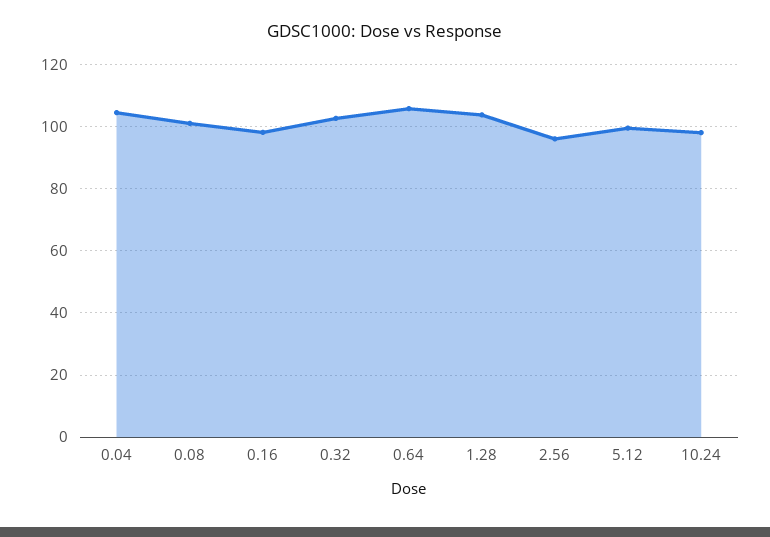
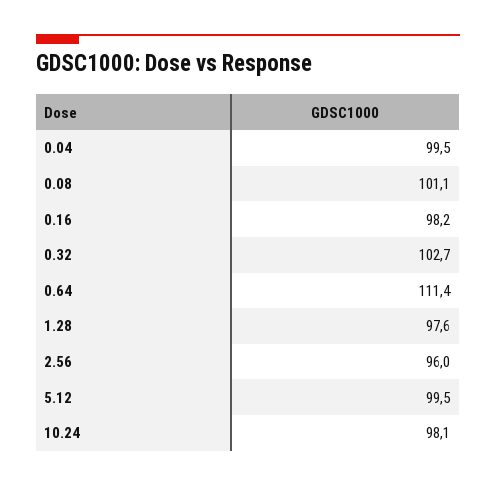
  {
-   "0.04": 104,
+   "0.04": 99.5,
    "0.08": 101.1,
    "0.16": 98.2,
    "0.32": 102.7,
-   "0.64": 106,
+   "0.64": 111.4,
-   "1.28": 104,
+   "1.28": 97.6,
    "2.56": 96,
    "5.12": 99.5,
    "10.24": 98.1
  }

